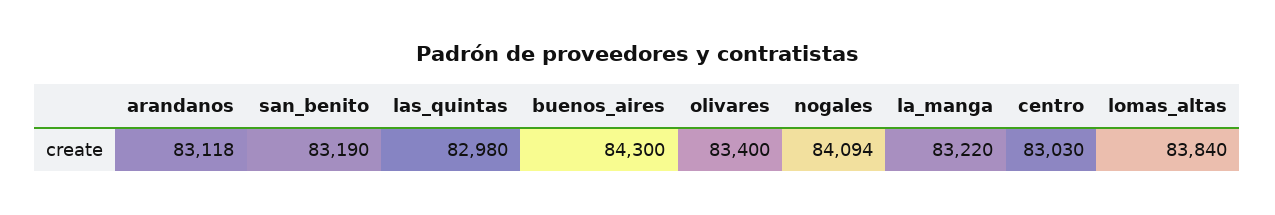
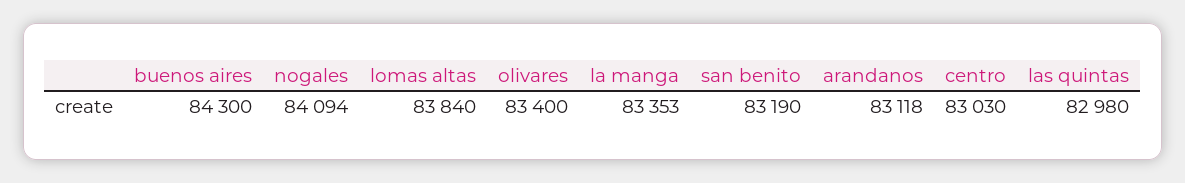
  {
    "arandanos": 83118,
    "san_benito": 83190,
    "las_quintas": 82980,
    "buenos_aires": 84300,
    "olivares": 83400,
    "nogales": 84094,
-   "la_manga": 83220,
+   "la_manga": 83353,
    "centro": 83030,
    "lomas_altas": 83840
  }

